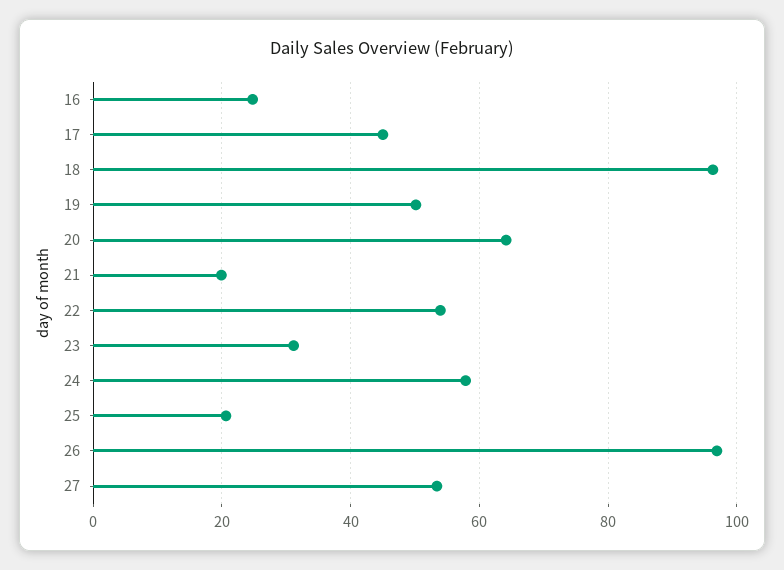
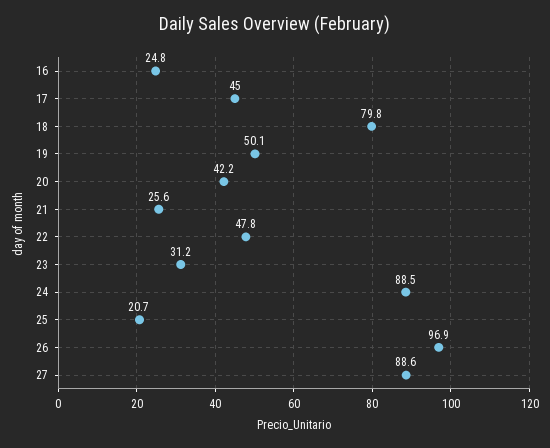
  {
    "16": 24.8,
    "17": 45,
-   "18": 96,
+   "18": 79.8,
    "19": 50.1,
-   "20": 64,
+   "20": 42.2,
-   "21": 20,
+   "21": 25.6,
-   "22": 54,
+   "22": 47.8,
    "23": 31.2,
-   "24": 58,
+   "24": 88.5,
    "25": 20.7,
    "26": 96.9,
-   "27": 54
+   "27": 88.6
  }

